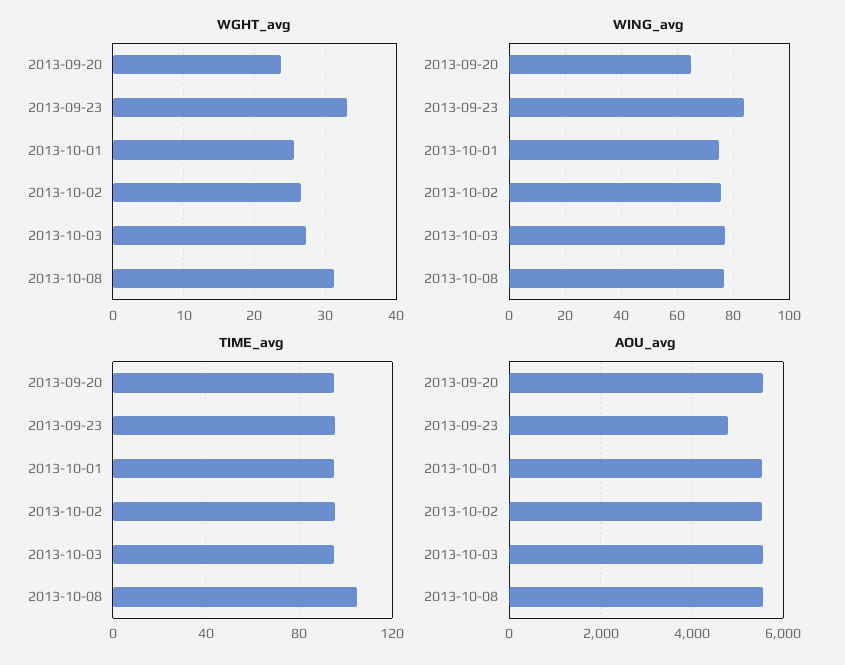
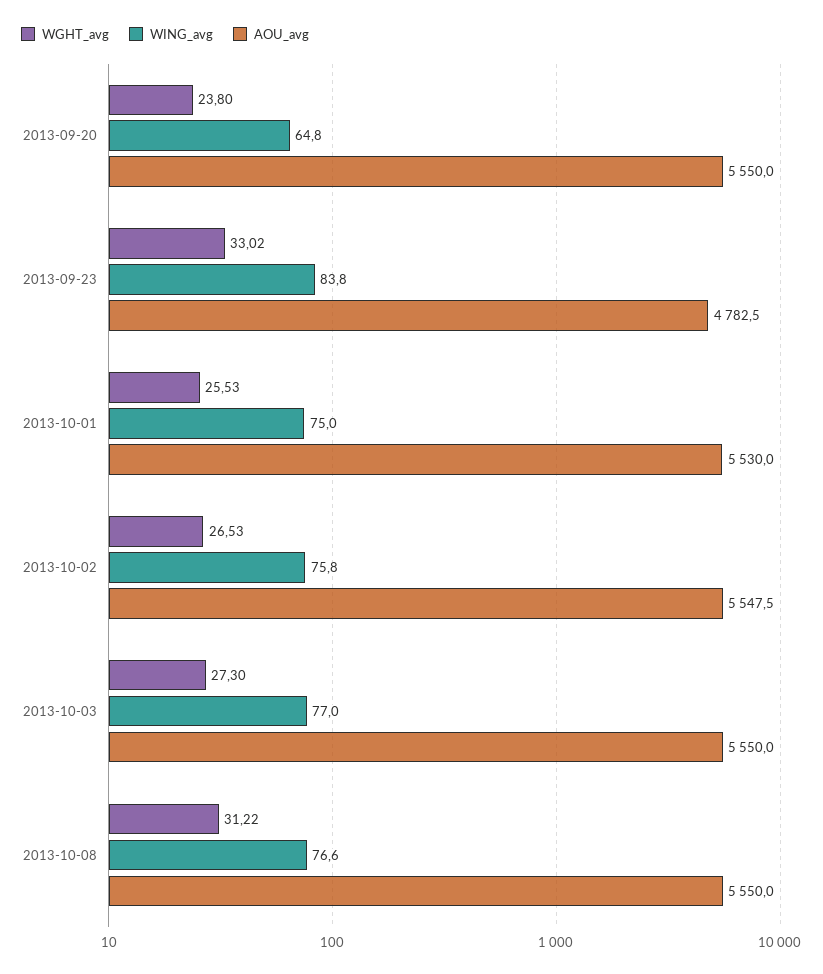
  {
    "WGHT_avg": {
      "2013-09-20": 23.8,
      "2013-09-23": 33.02,
      "2013-10-01": 25.53,
      "2013-10-02": 26.53,
      "2013-10-03": 27.3,
      "2013-10-08": 31.22
    },
    "WING_avg": {
      "2013-09-20": 64.8,
      "2013-09-23": 83.8,
      "2013-10-01": 75,
      "2013-10-02": 75.8,
      "2013-10-03": 77,
      "2013-10-08": 76.6
    },
-   "TIME_avg": {
-     "2013-09-20": 95,
-     "2013-09-23": 95,
-     "2013-10-01": 95,
-     "2013-10-02": 95,
-     "2013-10-03": 95,
-     "2013-10-08": 105
-   },
    "AOU_avg": {
      "2013-09-20": 5550,
      "2013-09-23": 4782.5,
      "2013-10-01": 5530,
      "2013-10-02": 5547.5,
      "2013-10-03": 5550,
      "2013-10-08": 5550
    }
  }

